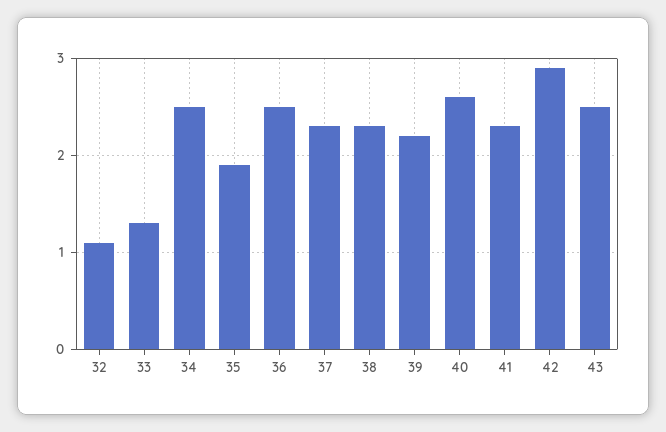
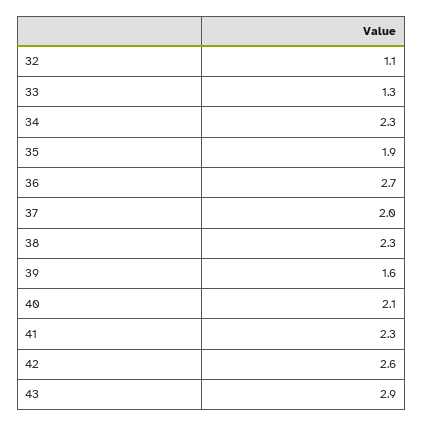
  {
    "32": 1.1,
    "33": 1.3,
-   "34": 2.5,
+   "34": 2.3,
    "35": 1.9,
-   "36": 2.5,
+   "36": 2.7,
-   "37": 2.3,
+   "37": 2,
    "38": 2.3,
-   "39": 2.2,
+   "39": 1.6,
-   "40": 2.6,
+   "40": 2.1,
    "41": 2.3,
-   "42": 2.9,
+   "42": 2.6,
-   "43": 2.5
+   "43": 2.9
  }

